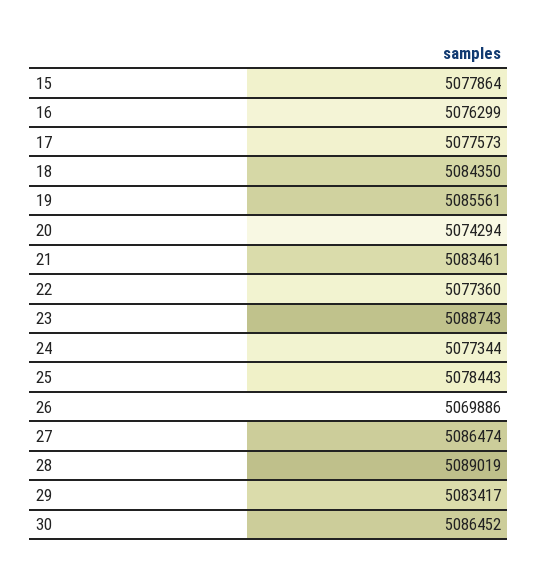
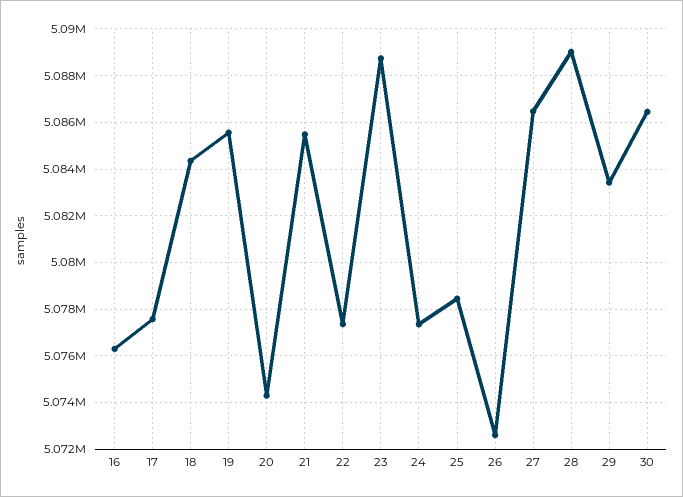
  {
-   "15": 5077864,
    "16": 5076299,
    "17": 5077573,
    "18": 5084350,
    "19": 5085561,
    "20": 5074294,
-   "21": 5083461,
+   "21": 5085500,
    "22": 5077360,
    "23": 5088743,
    "24": 5077344,
    "25": 5078443,
-   "26": 5069886,
+   "26": 5072500,
    "27": 5086474,
    "28": 5089019,
    "29": 5083417,
    "30": 5086452
  }

